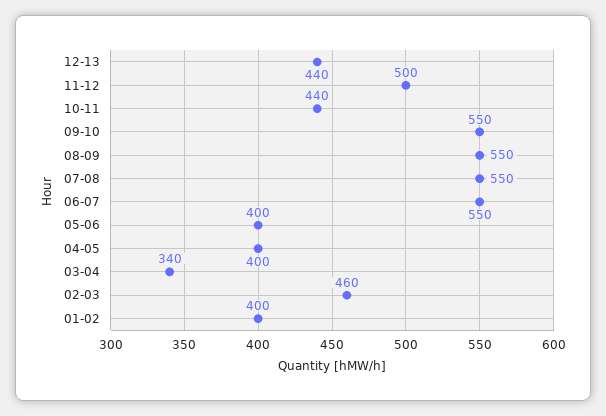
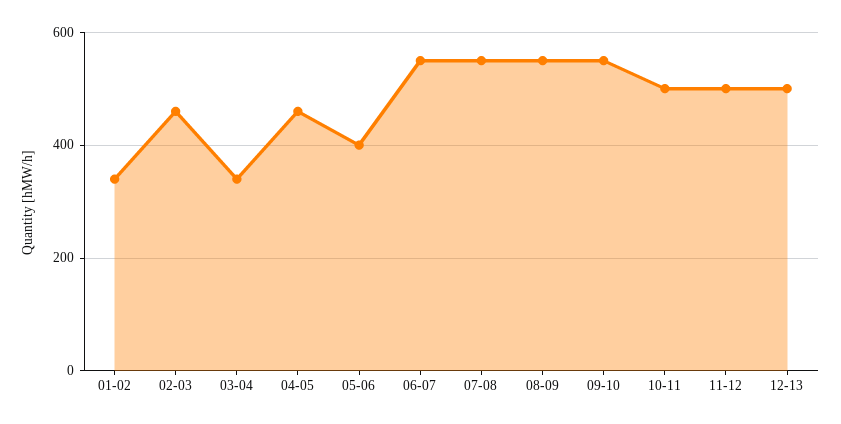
  {
-   "12-13": 440,
+   "12-13": 500,
    "11-12": 500,
-   "10-11": 440,
+   "10-11": 500,
    "09-10": 550,
    "08-09": 550,
    "07-08": 550,
    "06-07": 550,
    "05-06": 400,
-   "04-05": 400,
+   "04-05": 460,
    "03-04": 340,
    "02-03": 460,
-   "01-02": 400
+   "01-02": 340
  }

